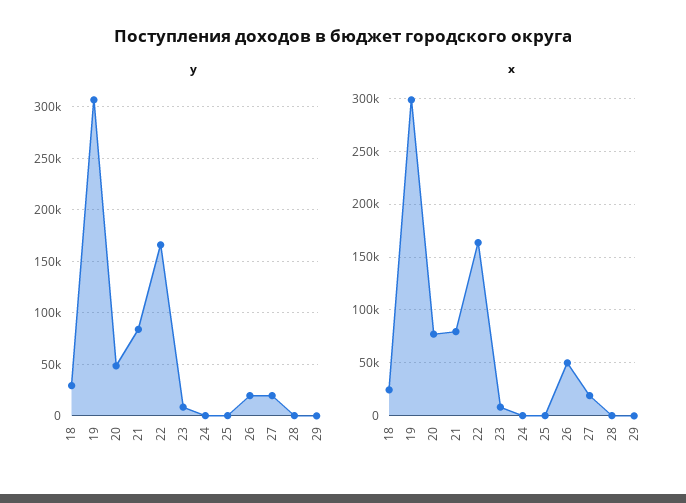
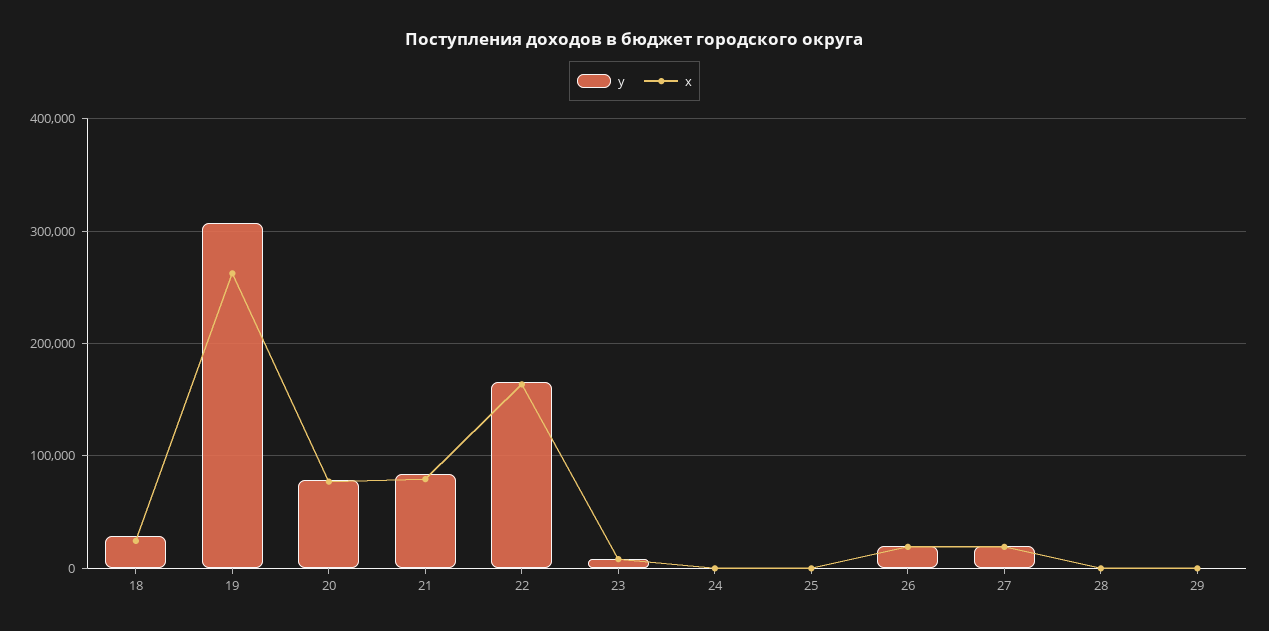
  {
    "y": {
      "18": 30000,
      "19": 310000,
-     "20": 50000,
+     "20": 80000,
      "21": 80000,
      "22": 170000,
      "23": 10000,
      "24": 0,
      "25": 0,
      "26": 20000,
      "27": 20000,
      "28": 0,
      "29": 0
    },
    "x": {
      "18": 20000,
-     "19": 300000,
+     "19": 260000,
      "20": 80000,
      "21": 80000,
      "22": 160000,
      "23": 10000,
      "24": 0,
      "25": 0,
-     "26": 50000,
+     "26": 20000,
      "27": 20000,
      "28": 0,
      "29": 0
    }
  }

